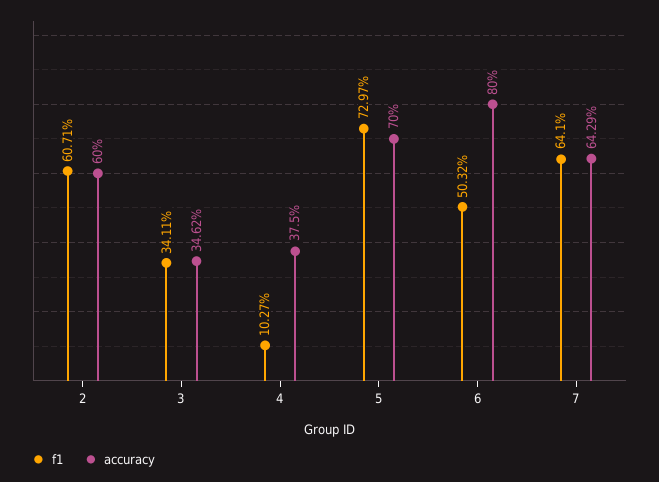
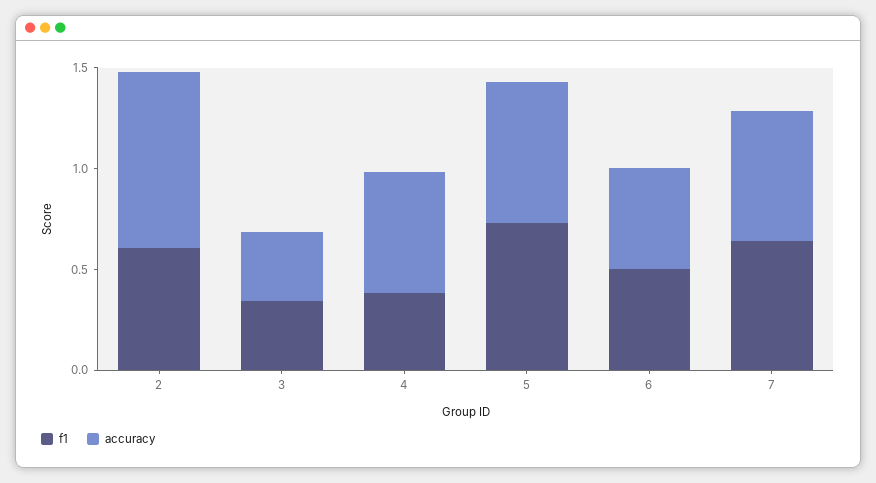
  {
    "f1": {
      "2": 0.6071,
      "3": 0.3411,
-     "4": 0.1027,
+     "4": 0.4,
      "5": 0.7297,
      "6": 0.5032,
      "7": 0.641
    },
    "accuracy": {
-     "2": 0.6,
+     "2": 0.9,
      "3": 0.3462,
-     "4": 0.375,
+     "4": 0.6,
      "5": 0.7,
-     "6": 0.8,
+     "6": 0.5,
      "7": 0.6429
    }
  }

